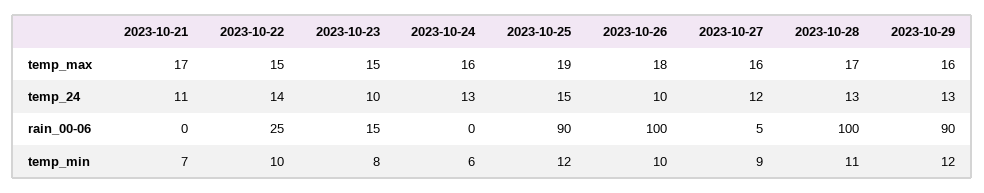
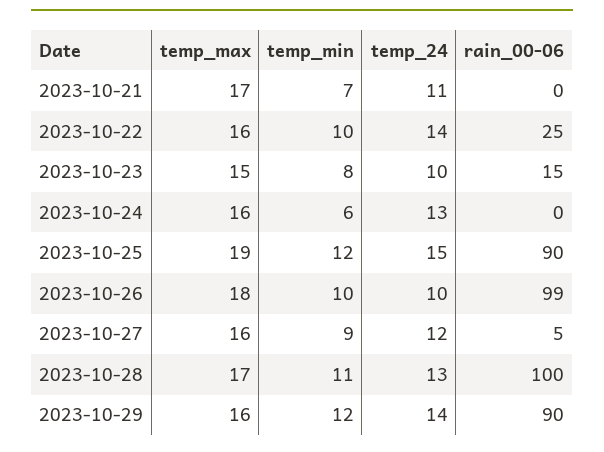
  {
    "2023-10-21": {
      "temp_max": 17,
      "temp_24": 11,
      "rain_00-06": 0,
      "temp_min": 7
    },
    "2023-10-22": {
-     "temp_max": 15,
+     "temp_max": 16,
      "temp_24": 14,
      "rain_00-06": 25,
      "temp_min": 10
    },
    "2023-10-23": {
      "temp_max": 15,
      "temp_24": 10,
      "rain_00-06": 15,
      "temp_min": 8
    },
    "2023-10-24": {
      "temp_max": 16,
      "temp_24": 13,
      "rain_00-06": 0,
      "temp_min": 6
    },
    "2023-10-25": {
      "temp_max": 19,
      "temp_24": 15,
      "rain_00-06": 90,
      "temp_min": 12
    },
    "2023-10-26": {
      "temp_max": 18,
      "temp_24": 10,
-     "rain_00-06": 100,
+     "rain_00-06": 99,
      "temp_min": 10
    },
    "2023-10-27": {
      "temp_max": 16,
      "temp_24": 12,
      "rain_00-06": 5,
      "temp_min": 9
    },
    "2023-10-28": {
      "temp_max": 17,
      "temp_24": 13,
      "rain_00-06": 100,
      "temp_min": 11
    },
    "2023-10-29": {
      "temp_max": 16,
-     "temp_24": 13,
+     "temp_24": 14,
      "rain_00-06": 90,
      "temp_min": 12
    }
  }

